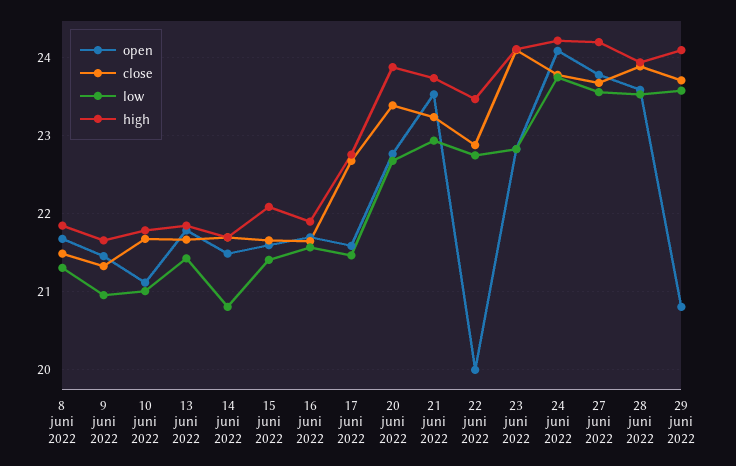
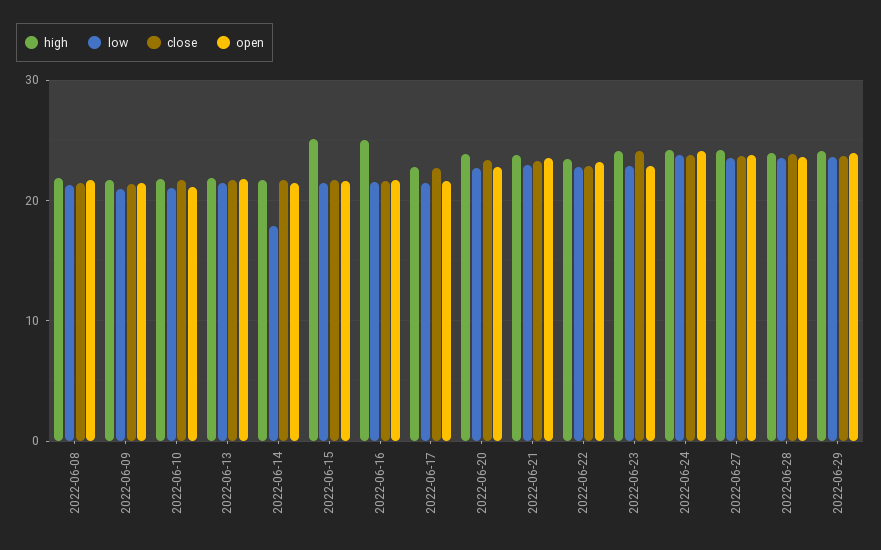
  {
    "open": {
      "8 juni 2022": 21.7,
      "9 juni 2022": 21.5,
      "10 juni 2022": 21.1,
      "13 juni 2022": 21.8,
      "14 juni 2022": 21.5,
      "15 juni 2022": 21.6,
      "16 juni 2022": 21.7,
      "17 juni 2022": 21.6,
      "20 juni 2022": 22.8,
      "21 juni 2022": 23.5,
-     "22 juni 2022": 20,
+     "22 juni 2022": 23,
      "23 juni 2022": 22.8,
      "24 juni 2022": 24.1,
      "27 juni 2022": 23.8,
      "28 juni 2022": 23.6,
-     "29 juni 2022": 20.8
+     "29 juni 2022": 24
    },
    "close": {
      "8 juni 2022": 21.5,
      "9 juni 2022": 21.3,
      "10 juni 2022": 21.7,
      "13 juni 2022": 21.7,
      "14 juni 2022": 21.7,
      "15 juni 2022": 21.7,
      "16 juni 2022": 21.6,
      "17 juni 2022": 22.7,
      "20 juni 2022": 23.4,
      "21 juni 2022": 23.2,
      "22 juni 2022": 22.9,
      "23 juni 2022": 24.1,
      "24 juni 2022": 23.8,
      "27 juni 2022": 23.7,
      "28 juni 2022": 23.9,
      "29 juni 2022": 23.7
    },
    "low": {
      "8 juni 2022": 21.3,
      "9 juni 2022": 21,
      "10 juni 2022": 21,
      "13 juni 2022": 21.4,
-     "14 juni 2022": 20.8,
+     "14 juni 2022": 18,
      "15 juni 2022": 21.4,
      "16 juni 2022": 21.6,
      "17 juni 2022": 21.5,
      "20 juni 2022": 22.7,
      "21 juni 2022": 22.9,
      "22 juni 2022": 22.7,
      "23 juni 2022": 22.8,
      "24 juni 2022": 23.7,
      "27 juni 2022": 23.6,
      "28 juni 2022": 23.5,
      "29 juni 2022": 23.6
    },
    "high": {
      "8 juni 2022": 21.8,
      "9 juni 2022": 21.7,
      "10 juni 2022": 21.8,
      "13 juni 2022": 21.8,
      "14 juni 2022": 21.7,
-     "15 juni 2022": 22.1,
+     "15 juni 2022": 25,
-     "16 juni 2022": 21.9,
+     "16 juni 2022": 25,
      "17 juni 2022": 22.8,
      "20 juni 2022": 23.9,
      "21 juni 2022": 23.7,
      "22 juni 2022": 23.5,
      "23 juni 2022": 24.1,
      "24 juni 2022": 24.2,
      "27 juni 2022": 24.2,
      "28 juni 2022": 23.9,
      "29 juni 2022": 24.1
    }
  }

